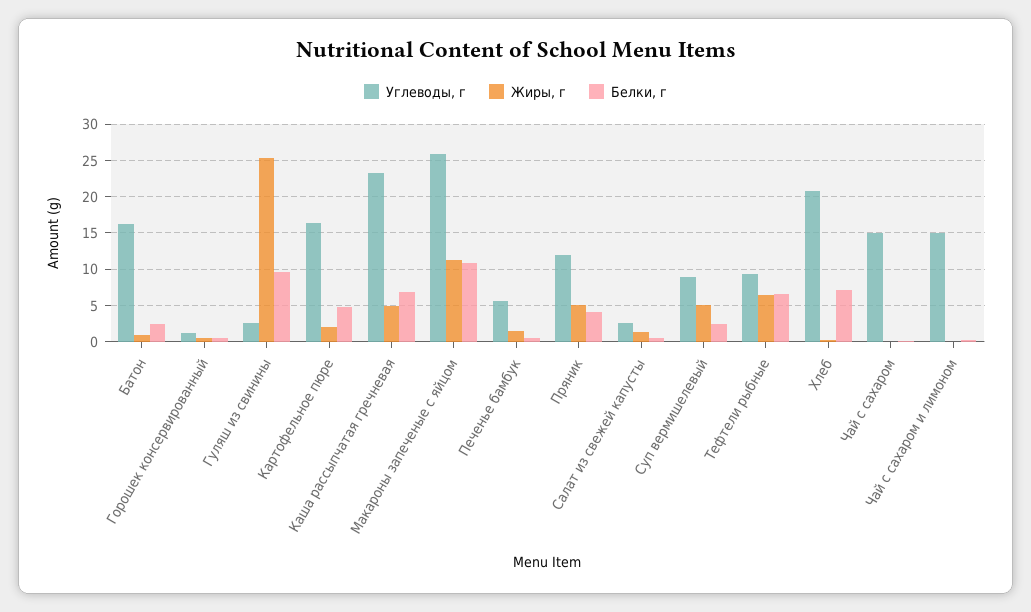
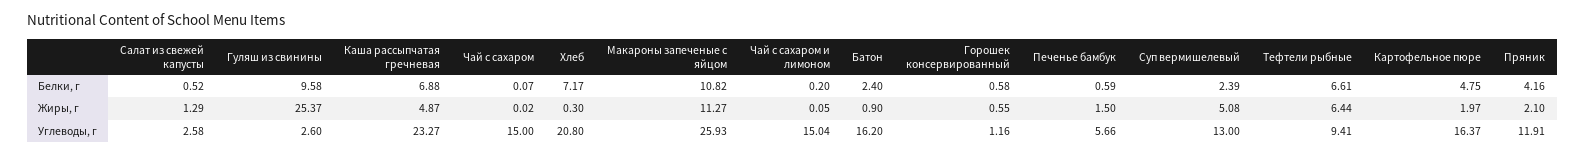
  {
    "Углеводы, г": {
      "Батон": 16.2,
      "Горошек консервированный": 1.16,
      "Гуляш из свинины": 2.6,
      "Картофельное пюре": 16.37,
      "Каша рассыпчатая гречневая": 23.27,
      "Макароны запеченые с яйцом": 25.93,
      "Печенье бамбук": 5.66,
      "Пряник": 11.91,
      "Салат из свежей капусты": 2.58,
-     "Суп вермишелевый": 9,
+     "Суп вермишелевый": 13,
      "Тефтели рыбные": 9.41,
      "Хлеб": 20.8,
      "Чай с сахаром": 15,
      "Чай с сахаром и лимоном": 15.04
    },
    "Жиры, г": {
      "Батон": 0.9,
      "Горошек консервированный": 0.55,
      "Гуляш из свинины": 25.37,
      "Картофельное пюре": 1.97,
      "Каша рассыпчатая гречневая": 4.87,
      "Макароны запеченые с яйцом": 11.27,
      "Печенье бамбук": 1.5,
-     "Пряник": 5,
+     "Пряник": 2.1,
      "Салат из свежей капусты": 1.29,
      "Суп вермишелевый": 5.08,
      "Тефтели рыбные": 6.44,
      "Хлеб": 0.3,
      "Чай с сахаром": 0.02,
      "Чай с сахаром и лимоном": 0.05
    },
    "Белки, г": {
      "Батон": 2.4,
      "Горошек консервированный": 0.58,
      "Гуляш из свинины": 9.58,
      "Картофельное пюре": 4.75,
      "Каша рассыпчатая гречневая": 6.88,
      "Макароны запеченые с яйцом": 10.82,
      "Печенье бамбук": 0.59,
      "Пряник": 4.16,
      "Салат из свежей капусты": 0.52,
      "Суп вермишелевый": 2.39,
      "Тефтели рыбные": 6.61,
      "Хлеб": 7.17,
      "Чай с сахаром": 0.07,
      "Чай с сахаром и лимоном": 0.2
    }
  }

